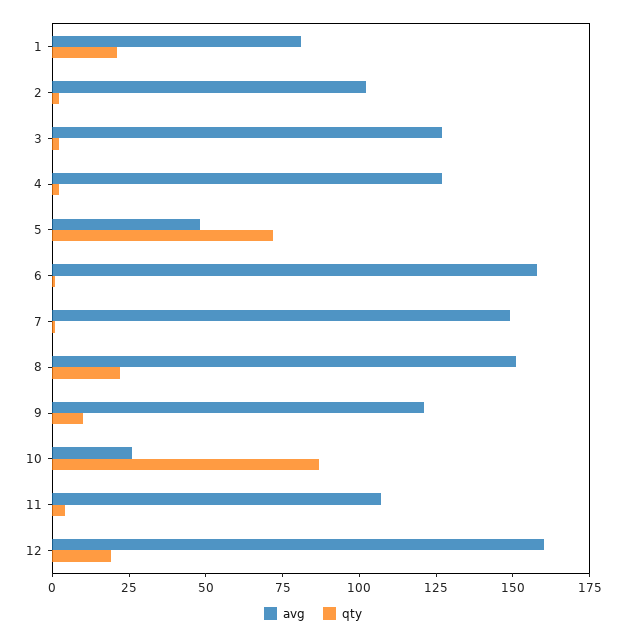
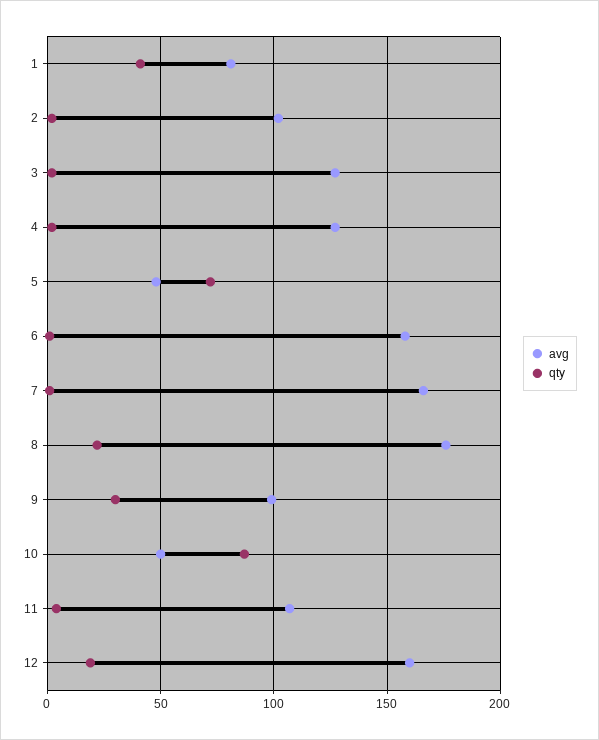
  {
    "avg": {
      "1": 80,
      "2": 100,
      "3": 125,
      "4": 125,
      "5": 50,
      "6": 160,
-     "7": 150,
+     "7": 165,
-     "8": 150,
+     "8": 175,
-     "9": 120,
+     "9": 100,
-     "10": 25,
+     "10": 50,
      "11": 105,
      "12": 160
    },
    "qty": {
-     "1": 20,
+     "1": 40,
      "2": 0,
      "3": 0,
      "4": 0,
      "5": 70,
      "6": 0,
      "7": 0,
      "8": 20,
-     "9": 10,
+     "9": 30,
      "10": 85,
      "11": 5,
      "12": 20
    }
  }

